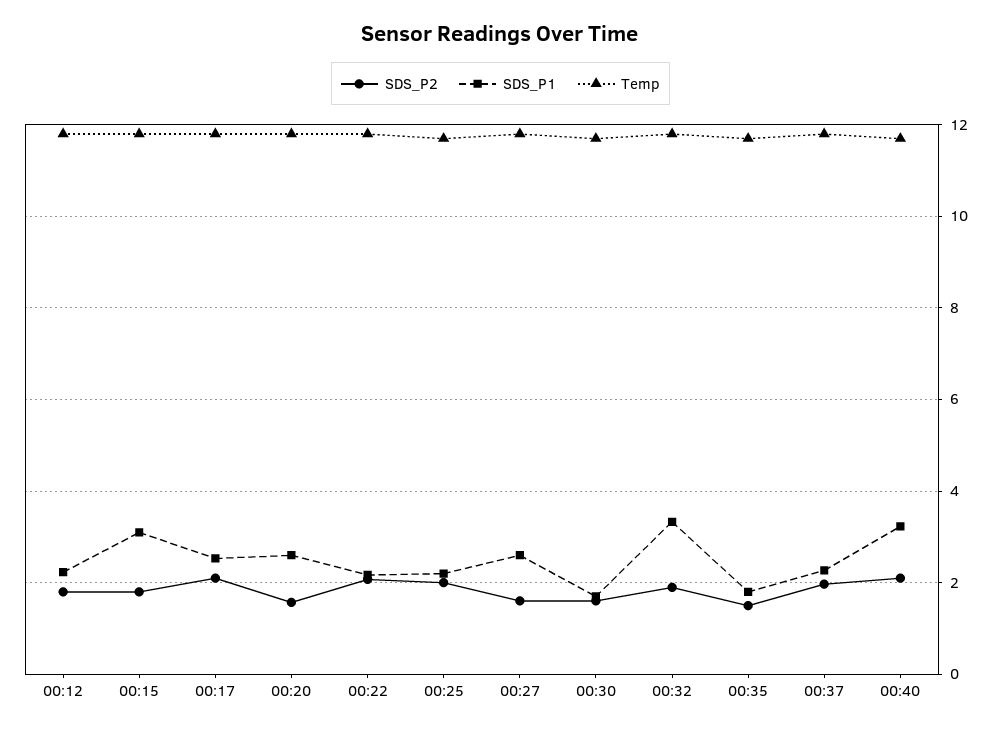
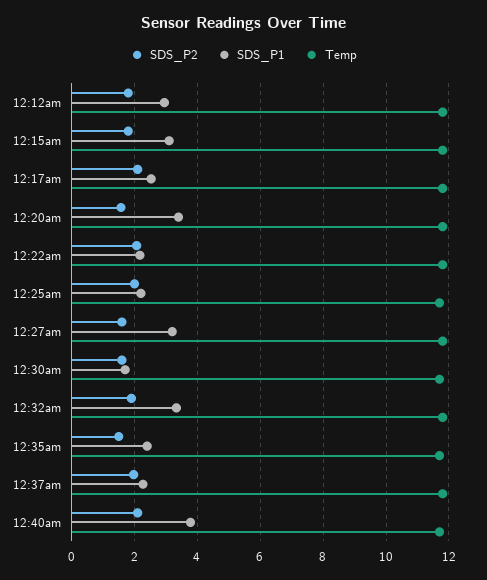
  {
    "SDS_P2": {
      "00:12": 1.8,
      "00:15": 1.8,
      "00:17": 2.2,
      "00:20": 1.6,
      "00:22": 2,
      "00:25": 2,
      "00:27": 1.6,
      "00:30": 1.6,
      "00:32": 2,
      "00:35": 1.6,
      "00:37": 2,
      "00:40": 2.2
    },
    "SDS_P1": {
-     "00:12": 2.2,
+     "00:12": 3,
      "00:15": 3.2,
      "00:17": 2.6,
-     "00:20": 2.6,
+     "00:20": 3.4,
      "00:22": 2.2,
      "00:25": 2.2,
-     "00:27": 2.6,
+     "00:27": 3.2,
      "00:30": 1.8,
      "00:32": 3.4,
-     "00:35": 1.8,
+     "00:35": 2.4,
      "00:37": 2.2,
-     "00:40": 3.2
+     "00:40": 3.8
    },
    "Temp": {
      "00:12": 11.8,
      "00:15": 11.8,
      "00:17": 11.8,
      "00:20": 11.8,
      "00:22": 11.8,
      "00:25": 11.8,
      "00:27": 11.8,
      "00:30": 11.8,
      "00:32": 11.8,
      "00:35": 11.8,
      "00:37": 11.8,
      "00:40": 11.8
    }
  }

